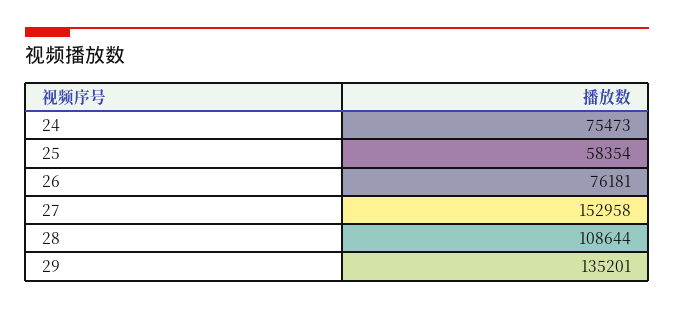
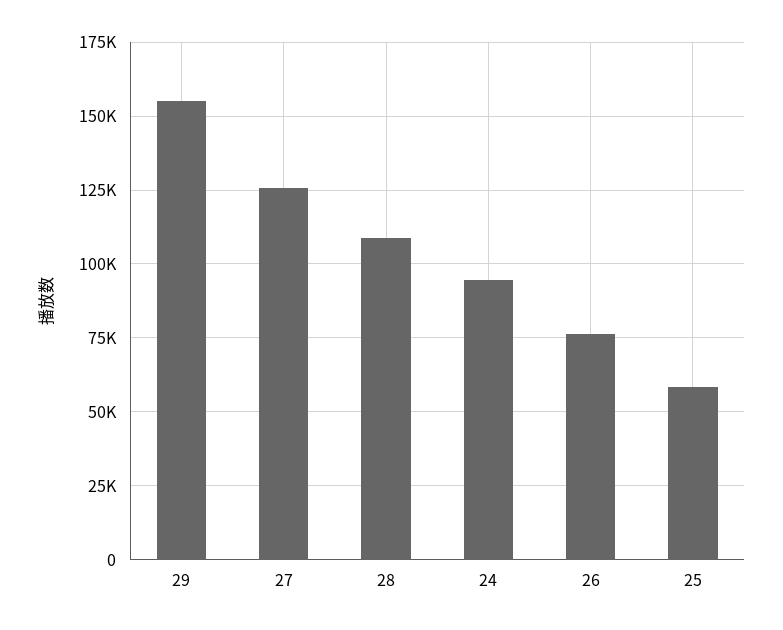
  {
-   "24": 75473,
+   "24": 95000,
    "25": 58354,
    "26": 76181,
-   "27": 152958,
+   "27": 125000,
    "28": 108644,
-   "29": 135201
+   "29": 155000
  }

